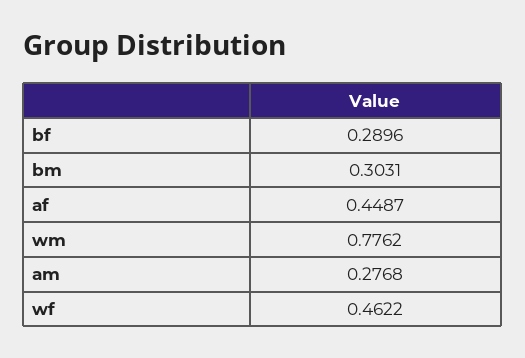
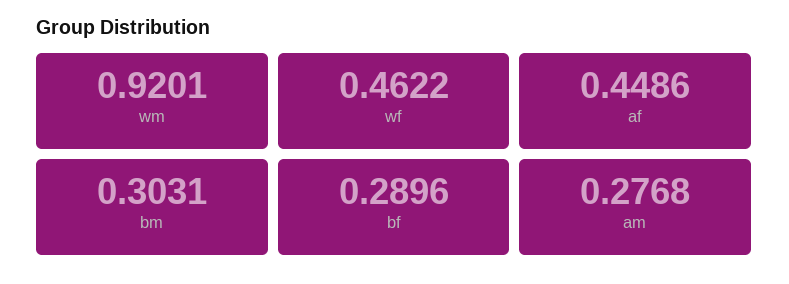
  {
    "bf": 0.2896,
    "bm": 0.3031,
-   "af": 0.4487,
+   "af": 0.4486,
-   "wm": 0.7762,
+   "wm": 0.9201,
    "am": 0.2768,
    "wf": 0.4622
  }

